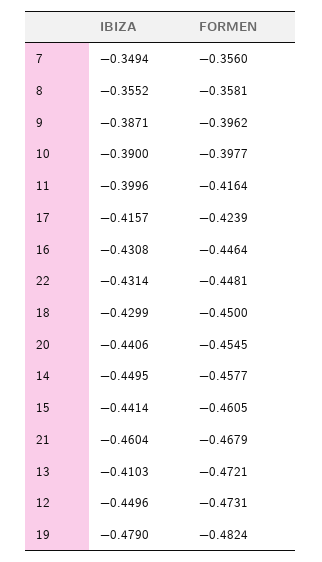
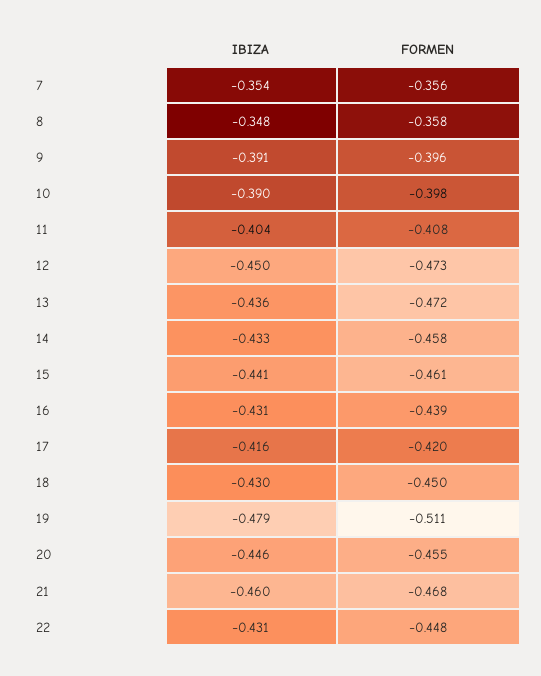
  {
    "IBIZA": {
-     "7": -0.3494,
+     "7": -0.354,
-     "8": -0.3552,
+     "8": -0.348,
-     "9": -0.3871,
+     "9": -0.391,
      "10": -0.39,
-     "11": -0.3996,
+     "11": -0.404,
      "17": -0.4157,
      "16": -0.4308,
      "22": -0.4314,
      "18": -0.4299,
-     "20": -0.4406,
+     "20": -0.446,
-     "14": -0.4495,
+     "14": -0.433,
      "15": -0.4414,
      "21": -0.4604,
-     "13": -0.4103,
+     "13": -0.436,
      "12": -0.4496,
      "19": -0.479
    },
    "FORMEN": {
      "7": -0.356,
      "8": -0.3581,
      "9": -0.3962,
      "10": -0.3977,
-     "11": -0.4164,
+     "11": -0.408,
-     "17": -0.4239,
+     "17": -0.42,
-     "16": -0.4464,
+     "16": -0.439,
      "22": -0.4481,
      "18": -0.45,
      "20": -0.4545,
      "14": -0.4577,
      "15": -0.4605,
      "21": -0.4679,
      "13": -0.4721,
      "12": -0.4731,
-     "19": -0.4824
+     "19": -0.511
    }
  }

